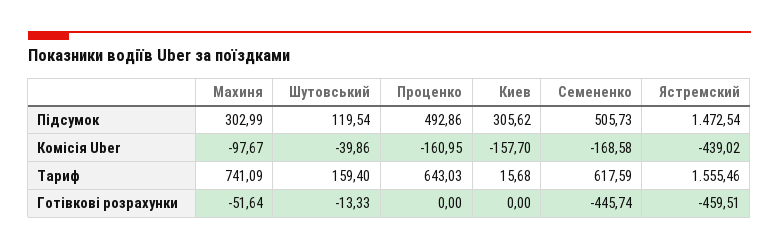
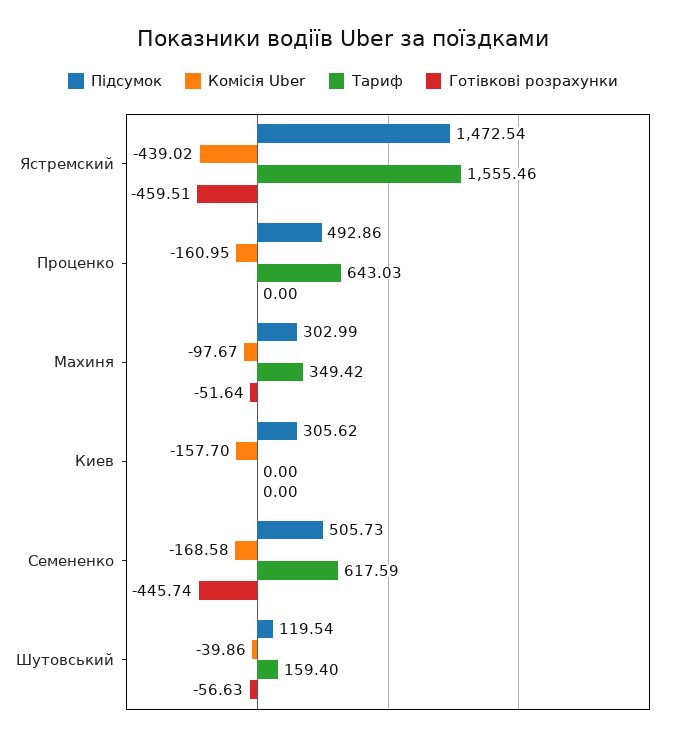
  {
    "Підсумок": {
      "Махиня": 302.99,
      "Шутовський": 119.54,
      "Проценко": 492.86,
      "Киев": 305.62,
      "Семененко": 505.73,
      "Ястремский": 1472.54
    },
    "Комісія Uber": {
      "Махиня": -97.67,
      "Шутовський": -39.86,
      "Проценко": -160.95,
      "Киев": -157.7,
      "Семененко": -168.58,
      "Ястремский": -439.02
    },
    "Тариф": {
-     "Махиня": 741.09,
+     "Махиня": 349.42,
      "Шутовський": 159.4,
      "Проценко": 643.03,
-     "Киев": 15.68,
+     "Киев": 0,
      "Семененко": 617.59,
      "Ястремский": 1555.46
    },
    "Готівкові розрахунки": {
      "Махиня": -51.64,
-     "Шутовський": -13.33,
+     "Шутовський": -56.63,
      "Проценко": 0,
      "Киев": 0,
      "Семененко": -445.74,
      "Ястремский": -459.51
    }
  }

